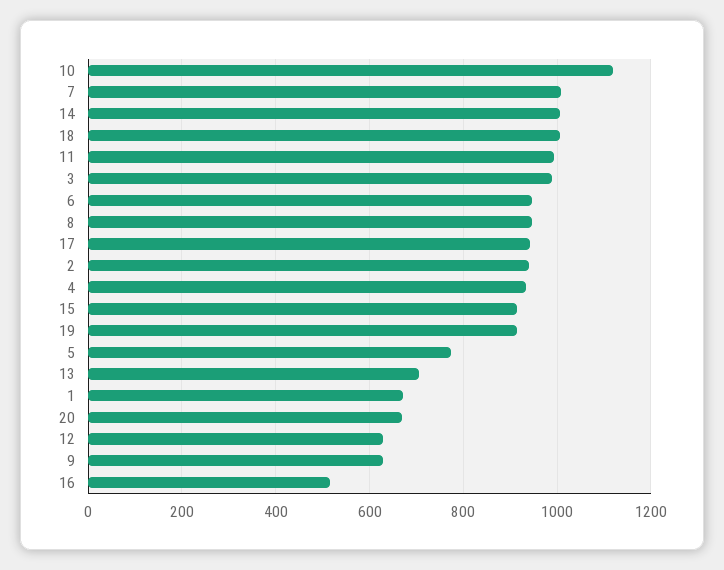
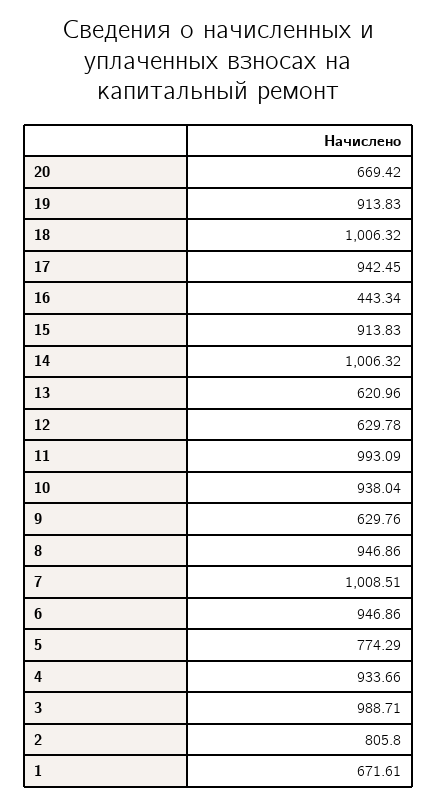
  {
-   "10": 1120,
+   "10": 938.04,
    "7": 1008.51,
    "14": 1006.32,
    "18": 1006.32,
    "11": 993.09,
    "3": 988.71,
    "6": 946.86,
    "8": 946.86,
    "17": 942.45,
-   "2": 940,
+   "2": 805.8,
    "4": 933.66,
    "15": 913.83,
    "19": 913.83,
    "5": 774.29,
-   "13": 700,
+   "13": 620.96,
    "1": 671.61,
    "20": 669.42,
    "12": 629.78,
    "9": 629.76,
-   "16": 520
+   "16": 443.34
  }

